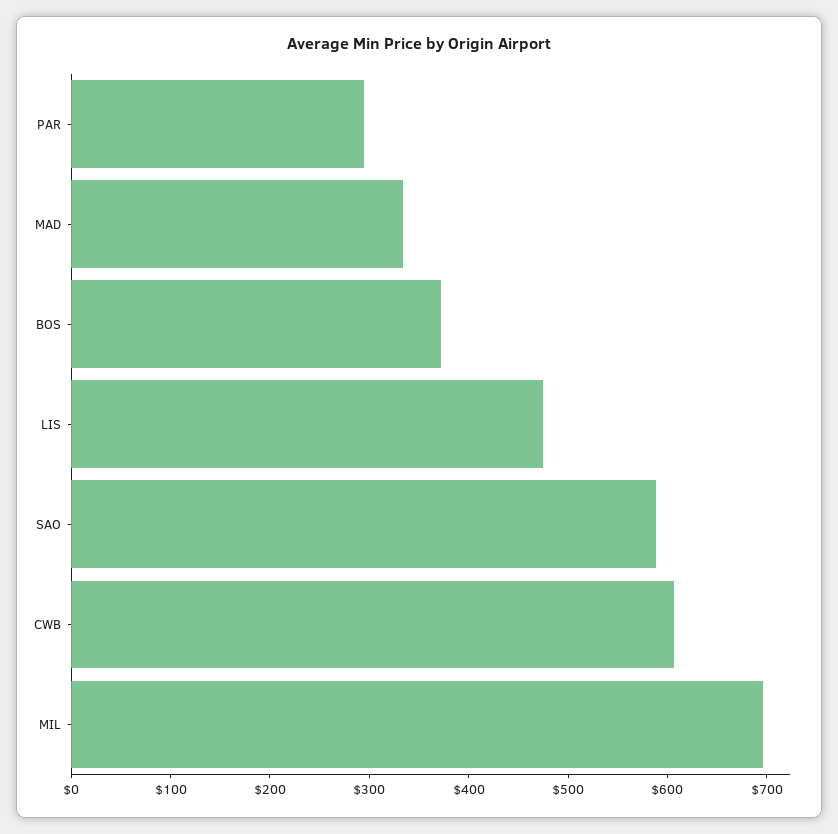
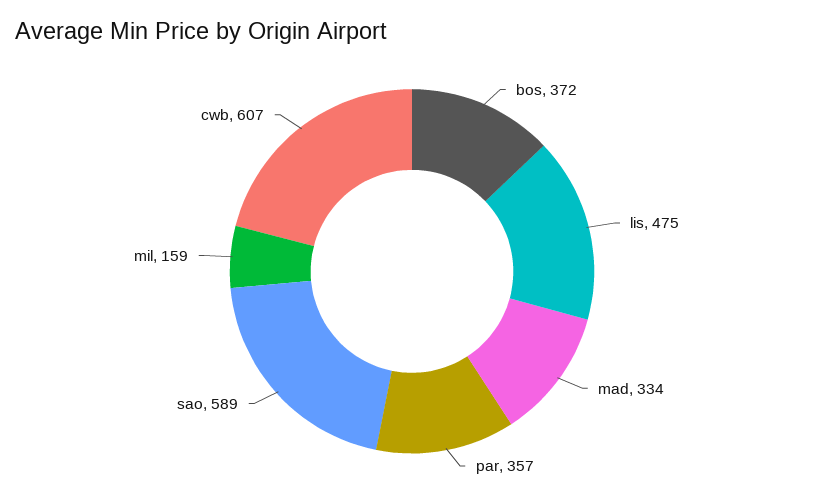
  {
-   "PAR": 300,
+   "PAR": 357,
    "MAD": 334,
    "BOS": 372,
    "LIS": 475,
    "SAO": 589,
    "CWB": 607,
-   "MIL": 700
+   "MIL": 159
  }

